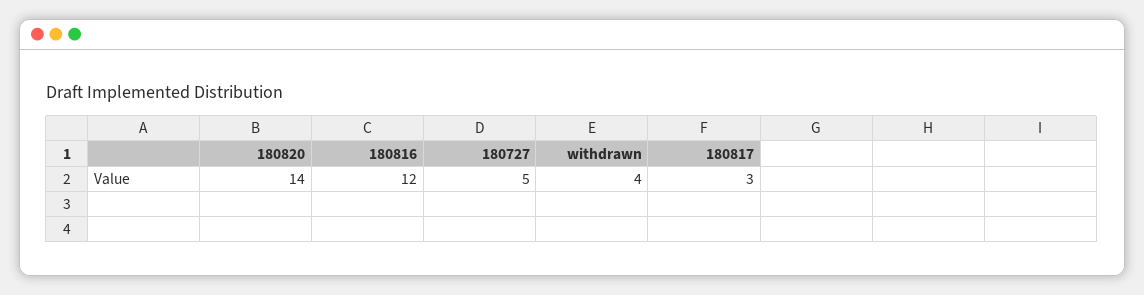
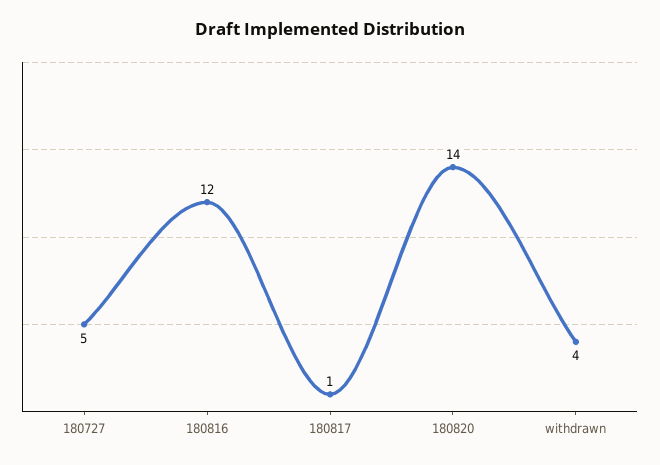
  {
    "180820": 14,
    "180816": 12,
    "180727": 5,
    "withdrawn": 4,
-   "180817": 3
+   "180817": 1
  }

